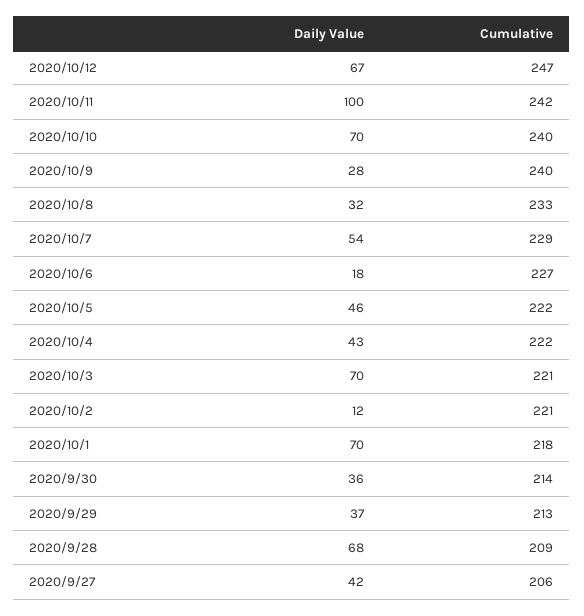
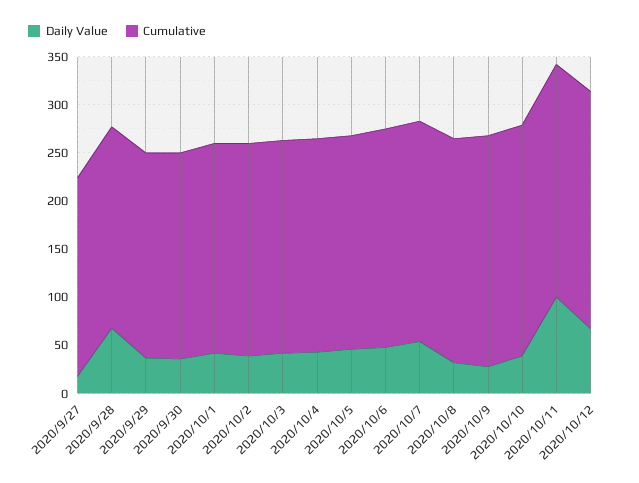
  {
    "Daily Value": {
      "2020/10/12": 67,
      "2020/10/11": 100,
-     "2020/10/10": 70,
+     "2020/10/10": 40,
      "2020/10/9": 28,
      "2020/10/8": 32,
      "2020/10/7": 54,
-     "2020/10/6": 18,
+     "2020/10/6": 50,
      "2020/10/5": 46,
      "2020/10/4": 43,
-     "2020/10/3": 70,
+     "2020/10/3": 40,
-     "2020/10/2": 12,
+     "2020/10/2": 40,
-     "2020/10/1": 70,
+     "2020/10/1": 40,
      "2020/9/30": 36,
      "2020/9/29": 37,
      "2020/9/28": 68,
-     "2020/9/27": 42
+     "2020/9/27": 20
    },
    "Cumulative": {
      "2020/10/12": 247,
      "2020/10/11": 242,
      "2020/10/10": 240,
      "2020/10/9": 240,
      "2020/10/8": 233,
      "2020/10/7": 229,
      "2020/10/6": 227,
      "2020/10/5": 222,
      "2020/10/4": 222,
      "2020/10/3": 221,
      "2020/10/2": 221,
      "2020/10/1": 218,
      "2020/9/30": 214,
      "2020/9/29": 213,
      "2020/9/28": 209,
      "2020/9/27": 206
    }
  }

